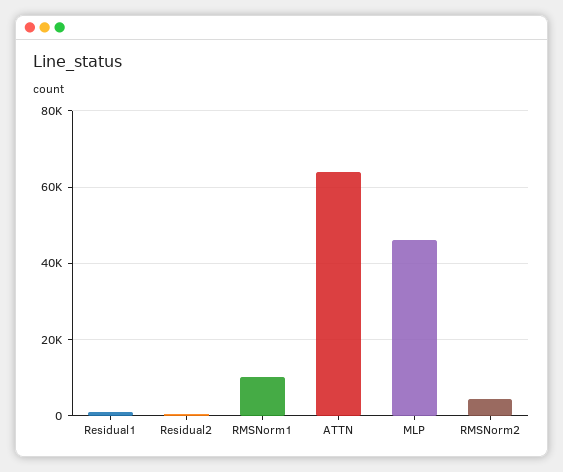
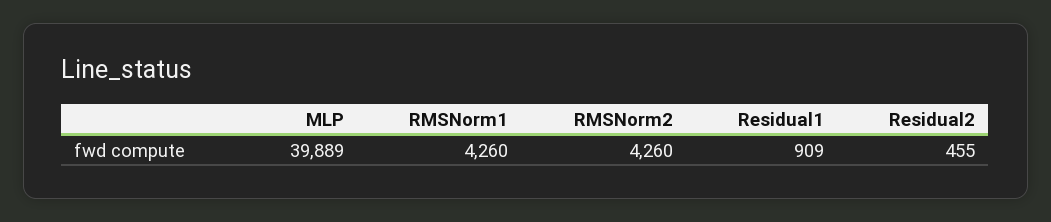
  {
    "Residual1": 909,
    "Residual2": 455,
-   "RMSNorm1": 10000,
+   "RMSNorm1": 4260,
-   "ATTN": 64000,
-   "MLP": 46000,
+   "MLP": 39889,
    "RMSNorm2": 4260
  }

